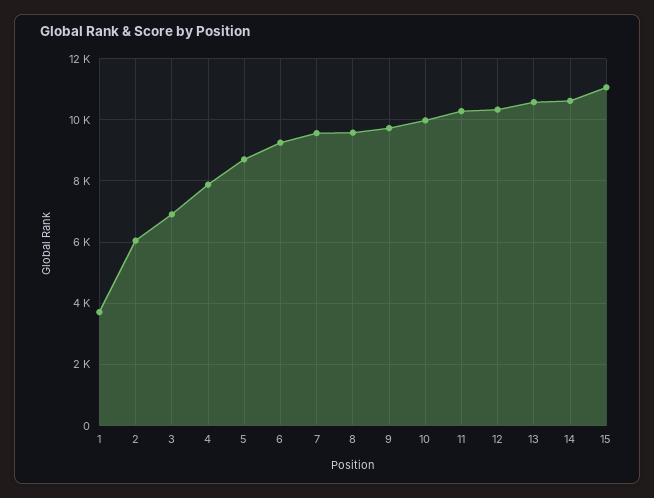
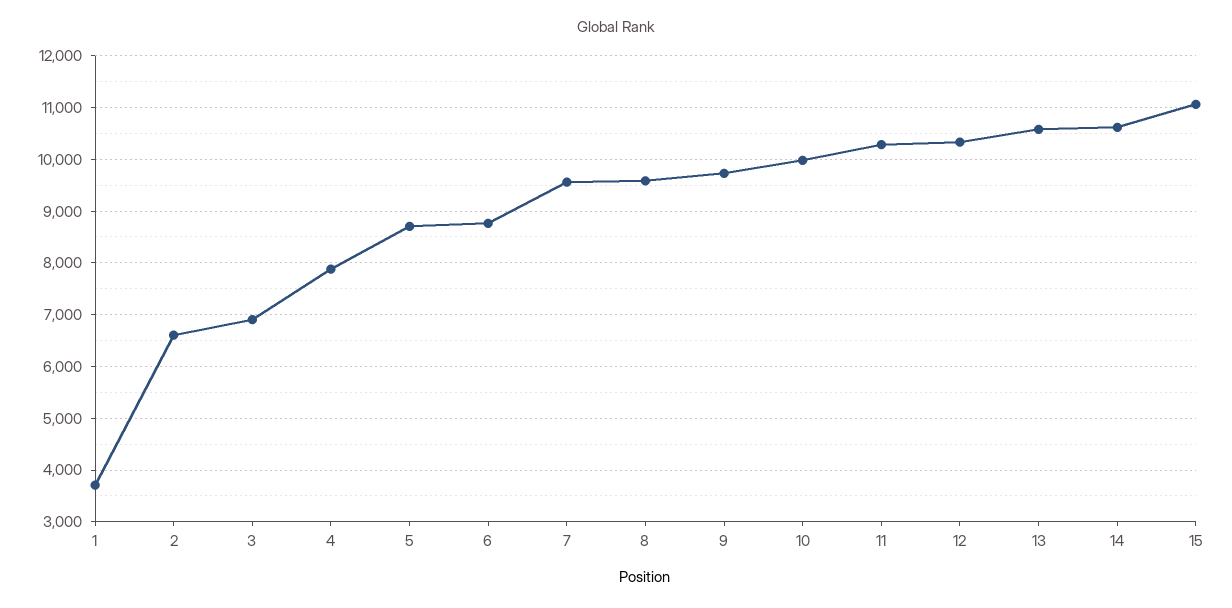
  {
    "1": 3800,
-   "2": 6000,
+   "2": 6600,
    "3": 7000,
    "4": 7800,
    "5": 8800,
-   "6": 9200,
+   "6": 8800,
    "7": 9600,
    "8": 9600,
    "9": 9800,
    "10": 10000,
    "11": 10200,
    "12": 10400,
    "13": 10600,
    "14": 10600,
    "15": 11000
  }

